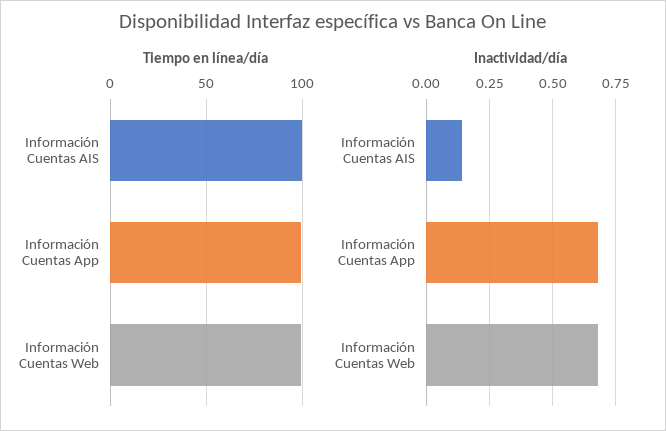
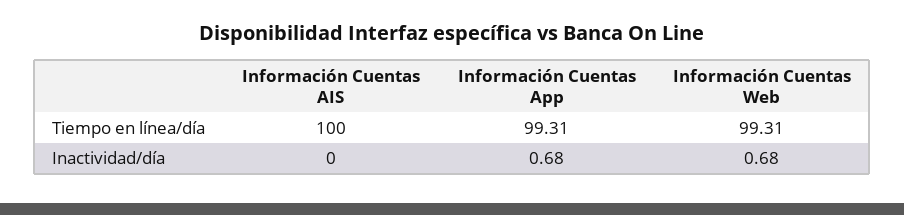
  {
    "Tiempo en línea/día": {
      "Información Cuentas AIS": 100,
      "Información Cuentas App": 99.31,
      "Información Cuentas Web": 99.31
    },
    "Inactividad/día": {
-     "Información Cuentas AIS": 0.15,
+     "Información Cuentas AIS": 0,
      "Información Cuentas App": 0.68,
      "Información Cuentas Web": 0.68
    }
  }

